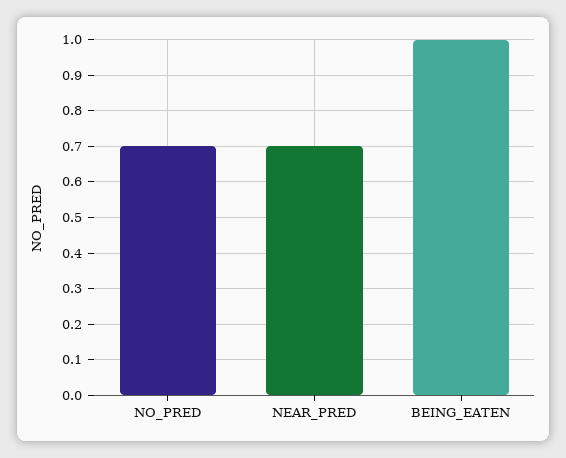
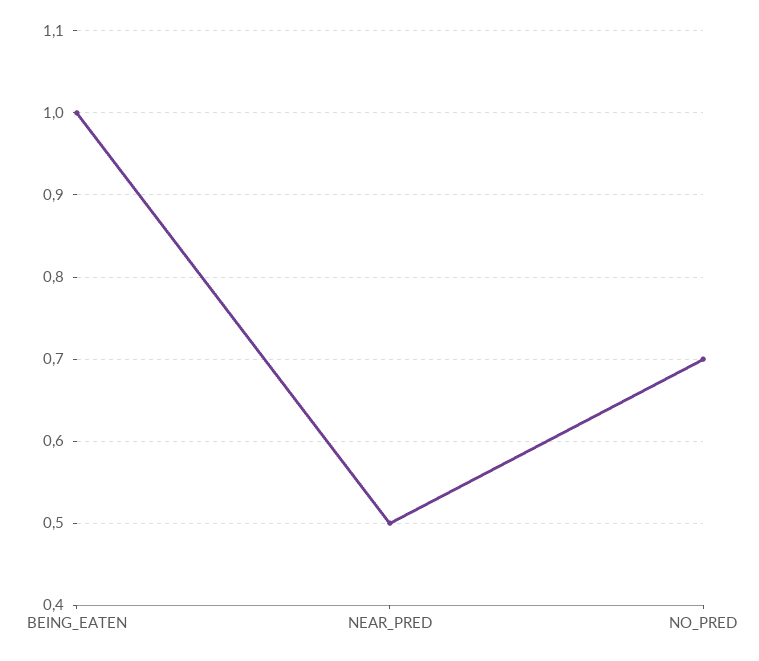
  {
    "NO_PRED": 0.7,
-   "NEAR_PRED": 0.7,
+   "NEAR_PRED": 0.5,
    "BEING_EATEN": 1
  }

